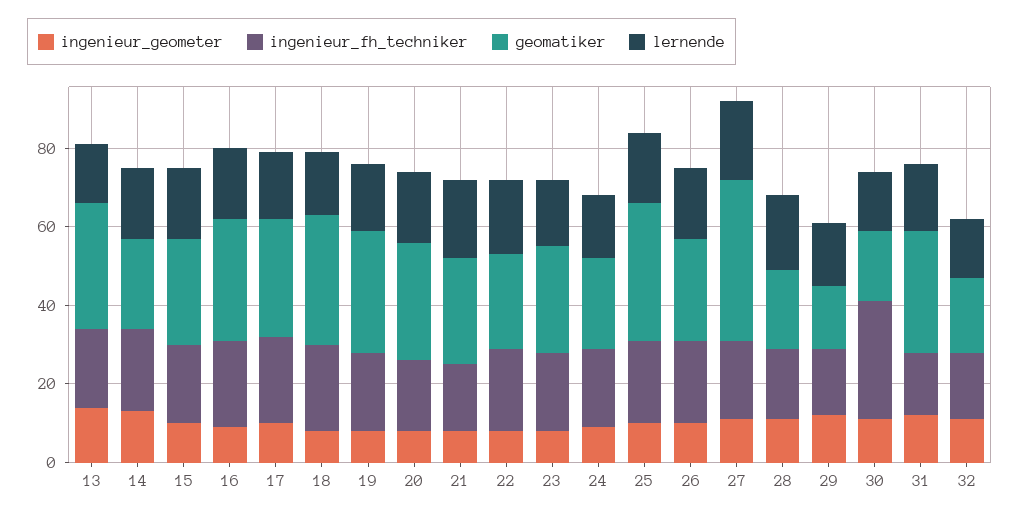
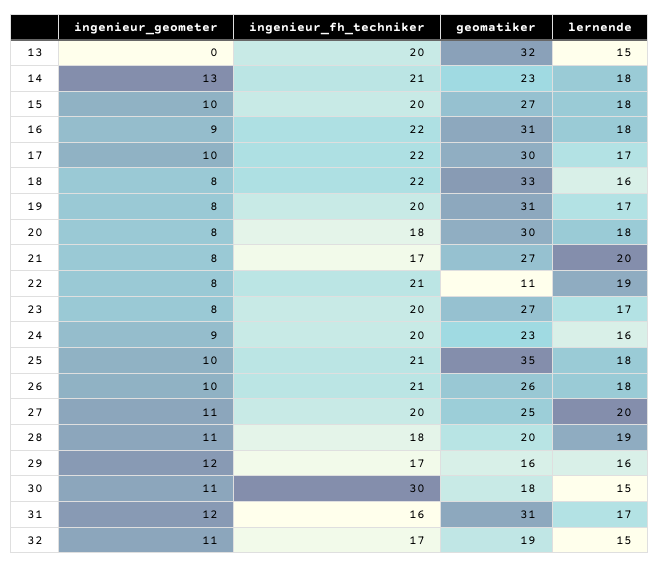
  {
    "ingenieur_geometer": {
-     "13": 15,
+     "13": 0,
      "14": 13,
      "15": 10,
      "16": 9,
      "17": 10,
      "18": 8,
      "19": 8,
      "20": 8,
      "21": 8,
      "22": 8,
      "23": 8,
      "24": 9,
      "25": 10,
      "26": 10,
      "27": 11,
      "28": 11,
      "29": 12,
      "30": 11,
      "31": 12,
      "32": 11
    },
    "ingenieur_fh_techniker": {
      "13": 20,
      "14": 21,
      "15": 20,
      "16": 22,
      "17": 22,
      "18": 22,
      "19": 20,
      "20": 18,
      "21": 17,
      "22": 21,
      "23": 20,
      "24": 20,
      "25": 21,
      "26": 21,
      "27": 20,
      "28": 18,
      "29": 17,
      "30": 30,
      "31": 16,
      "32": 17
    },
    "geomatiker": {
      "13": 32,
      "14": 23,
      "15": 27,
      "16": 31,
      "17": 30,
      "18": 33,
      "19": 31,
      "20": 30,
      "21": 27,
-     "22": 25,
+     "22": 11,
      "23": 27,
      "24": 23,
      "25": 35,
      "26": 26,
-     "27": 40,
+     "27": 25,
      "28": 20,
      "29": 16,
      "30": 18,
      "31": 31,
      "32": 19
    },
    "lernende": {
      "13": 15,
      "14": 18,
      "15": 18,
      "16": 18,
      "17": 17,
      "18": 16,
      "19": 17,
      "20": 18,
      "21": 20,
      "22": 19,
      "23": 17,
      "24": 16,
      "25": 18,
      "26": 18,
      "27": 20,
      "28": 19,
      "29": 16,
      "30": 15,
      "31": 17,
      "32": 15
    }
  }

